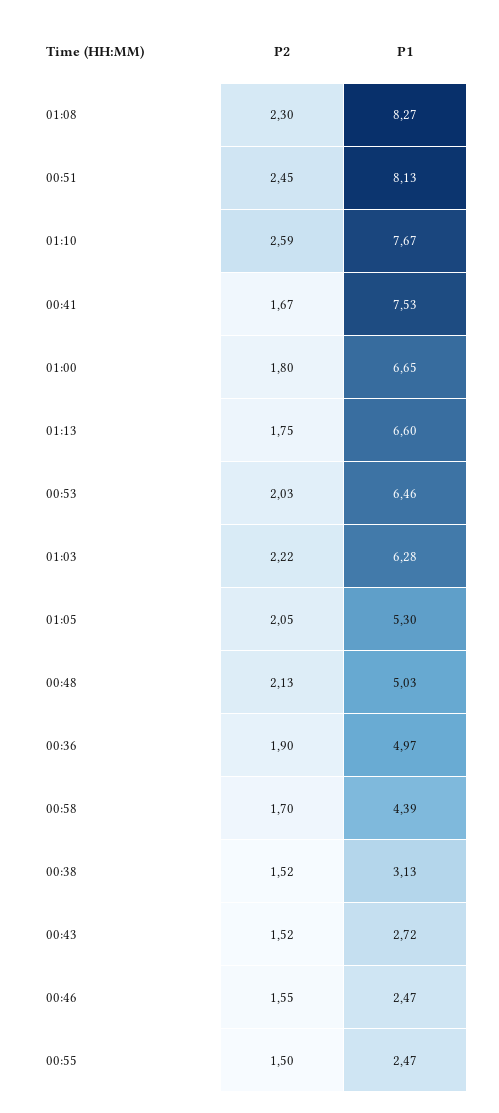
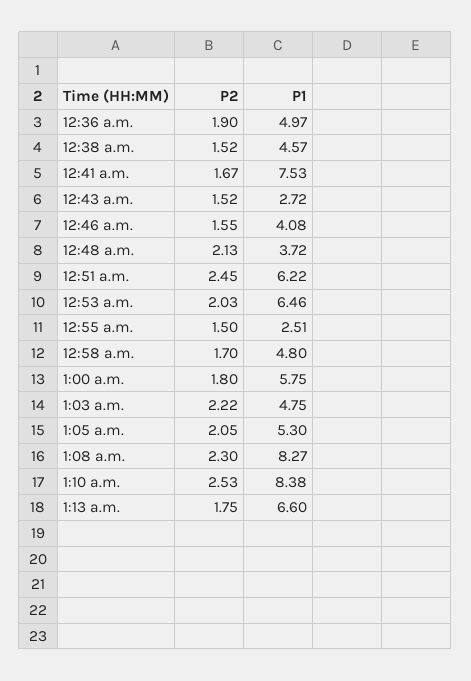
  {
    "P2": {
      "01:08": 2.3,
      "00:51": 2.45,
-     "01:10": 2.59,
+     "01:10": 2.53,
      "00:41": 1.67,
      "01:00": 1.8,
      "01:13": 1.75,
      "00:53": 2.03,
      "01:03": 2.22,
      "01:05": 2.05,
      "00:48": 2.13,
      "00:36": 1.9,
      "00:58": 1.7,
      "00:38": 1.52,
      "00:43": 1.52,
      "00:46": 1.55,
      "00:55": 1.5
    },
    "P1": {
      "01:08": 8.27,
-     "00:51": 8.13,
+     "00:51": 6.22,
-     "01:10": 7.67,
+     "01:10": 8.38,
      "00:41": 7.53,
-     "01:00": 6.65,
+     "01:00": 5.75,
      "01:13": 6.6,
      "00:53": 6.46,
-     "01:03": 6.28,
+     "01:03": 4.75,
      "01:05": 5.3,
-     "00:48": 5.03,
+     "00:48": 3.72,
      "00:36": 4.97,
-     "00:58": 4.39,
+     "00:58": 4.8,
-     "00:38": 3.13,
+     "00:38": 4.57,
      "00:43": 2.72,
-     "00:46": 2.47,
+     "00:46": 4.08,
-     "00:55": 2.47
+     "00:55": 2.51
    }
  }

